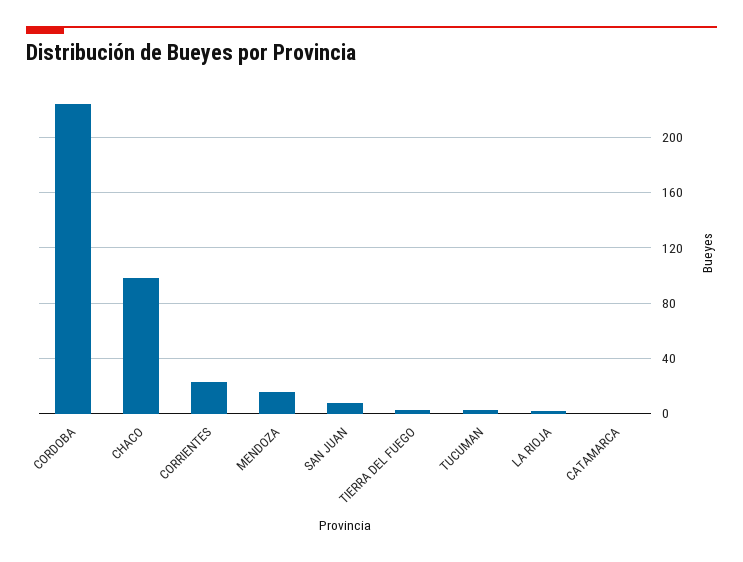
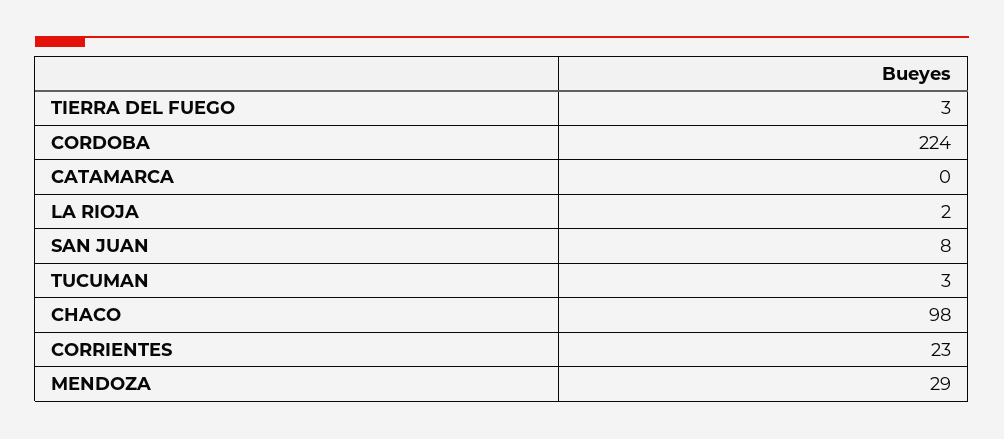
  {
    "CORDOBA": 224,
    "CHACO": 98,
    "CORRIENTES": 23,
-   "MENDOZA": 15,
+   "MENDOZA": 29,
    "SAN JUAN": 8,
    "TIERRA DEL FUEGO": 3,
    "TUCUMAN": 3,
    "LA RIOJA": 2,
    "CATAMARCA": 0
  }

